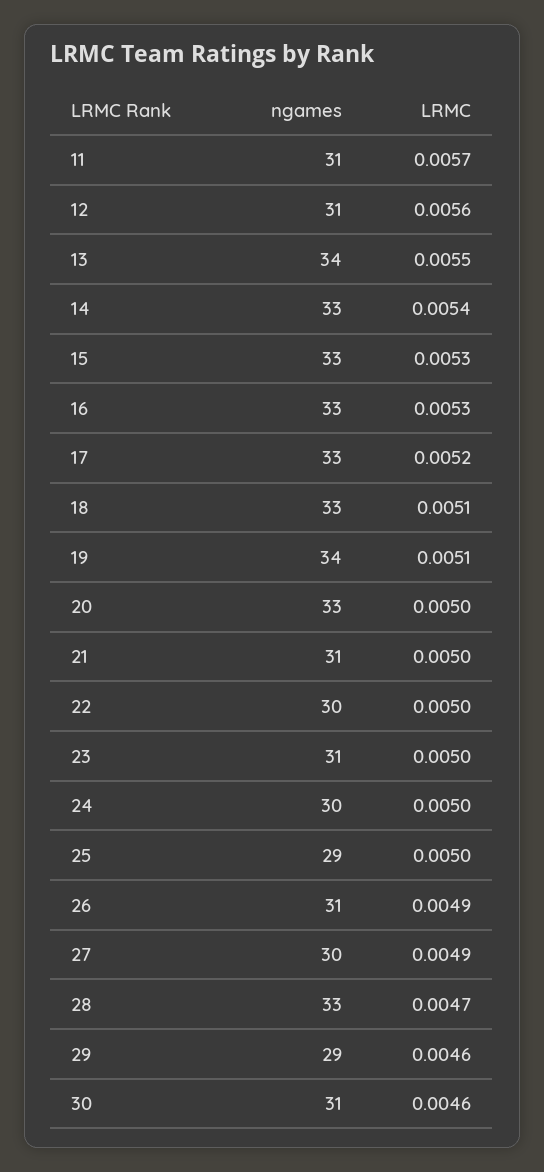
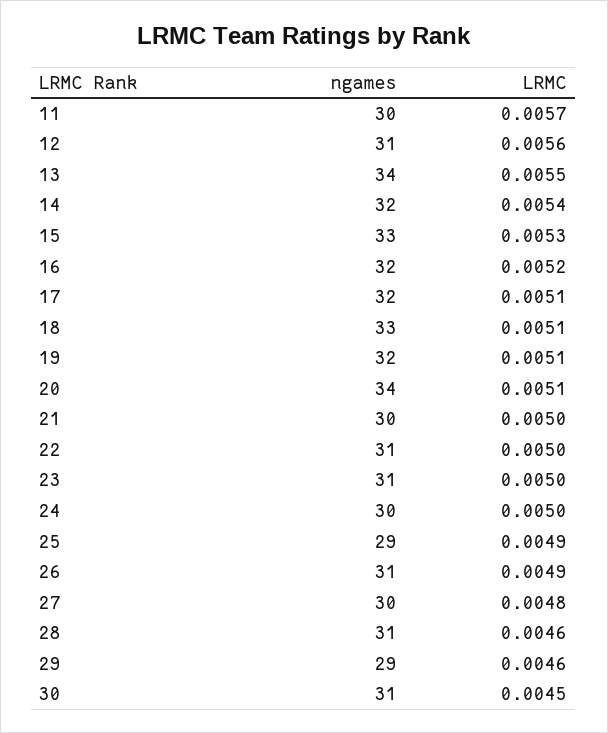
  {
    "ngames": {
-     "11": 31,
+     "11": 30,
      "12": 31,
      "13": 34,
-     "14": 33,
+     "14": 32,
      "15": 33,
-     "16": 33,
+     "16": 32,
-     "17": 33,
+     "17": 32,
      "18": 33,
-     "19": 34,
+     "19": 32,
-     "20": 33,
+     "20": 34,
-     "21": 31,
+     "21": 30,
-     "22": 30,
+     "22": 31,
      "23": 31,
      "24": 30,
      "25": 29,
      "26": 31,
      "27": 30,
-     "28": 33,
+     "28": 31,
      "29": 29,
      "30": 31
    },
    "LRMC": {
      "11": 0.0057,
      "12": 0.0056,
      "13": 0.0055,
      "14": 0.0054,
      "15": 0.0053,
-     "16": 0.0053,
+     "16": 0.0052,
-     "17": 0.0052,
+     "17": 0.0051,
      "18": 0.0051,
      "19": 0.0051,
-     "20": 0.005,
+     "20": 0.0051,
      "21": 0.005,
      "22": 0.005,
      "23": 0.005,
      "24": 0.005,
-     "25": 0.005,
+     "25": 0.0049,
      "26": 0.0049,
-     "27": 0.0049,
+     "27": 0.0048,
-     "28": 0.0047,
+     "28": 0.0046,
      "29": 0.0046,
-     "30": 0.0046
+     "30": 0.0045
    }
  }

